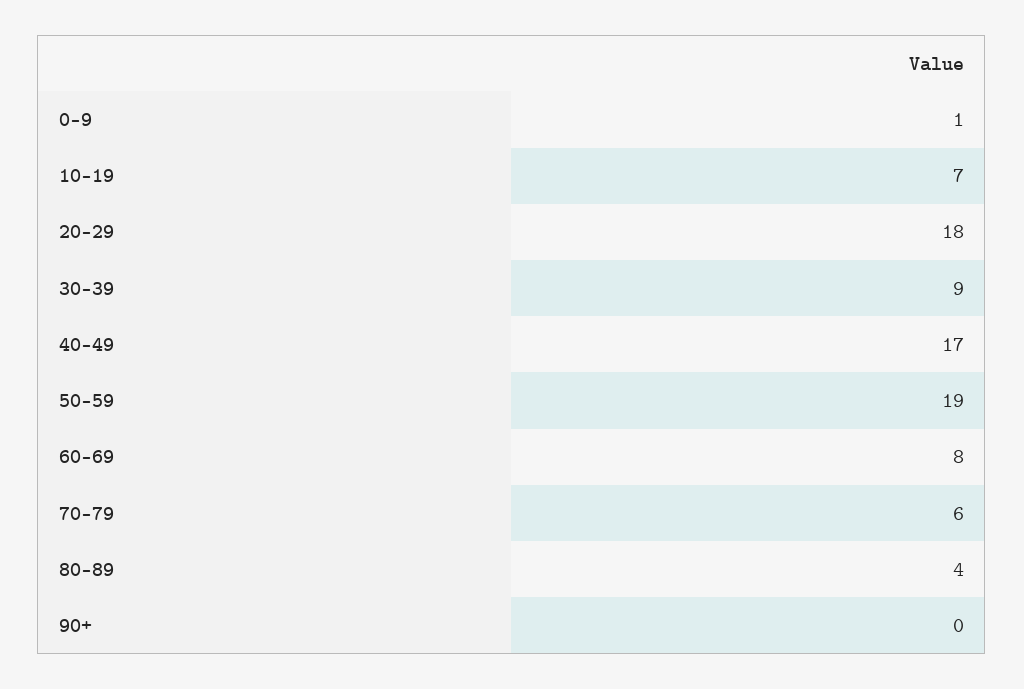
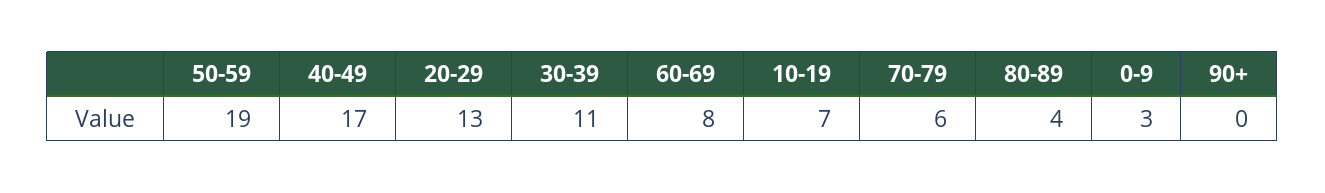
  {
-   "0-9": 1,
+   "0-9": 3,
    "10-19": 7,
-   "20-29": 18,
+   "20-29": 13,
-   "30-39": 9,
+   "30-39": 11,
    "40-49": 17,
    "50-59": 19,
    "60-69": 8,
    "70-79": 6,
    "80-89": 4,
    "90+": 0
  }

